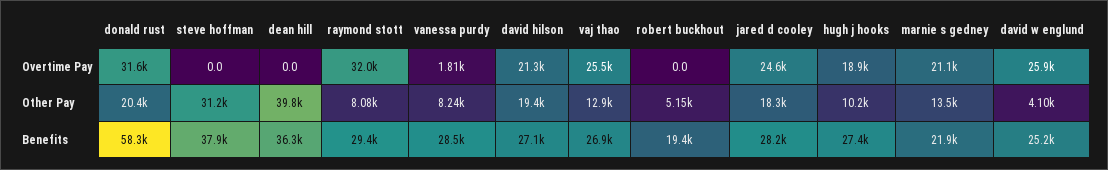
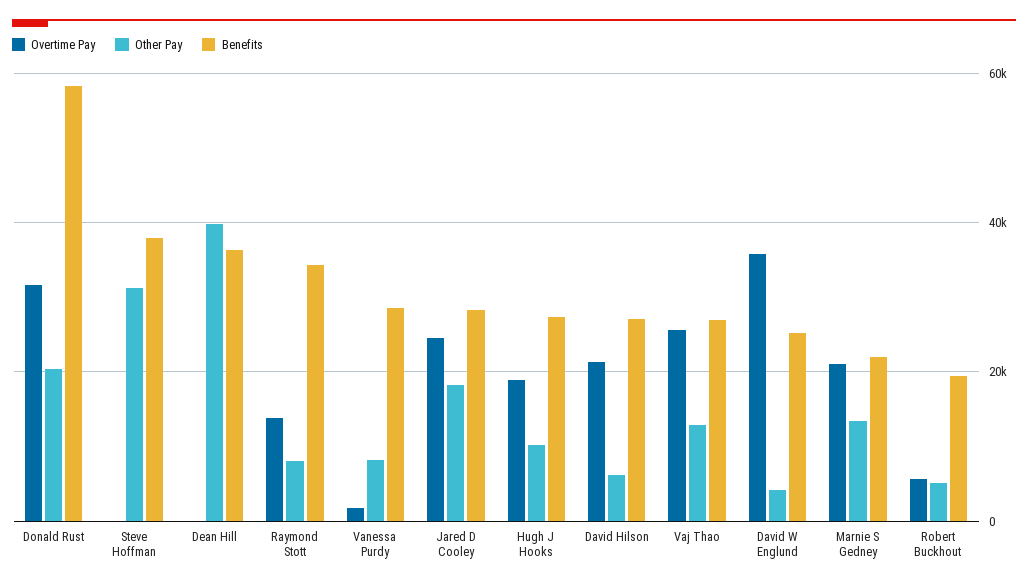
  {
    "Overtime Pay": {
      "donald rust": 31600,
      "steve hoffman": 0,
      "dean hill": 0,
-     "raymond stott": 32000,
+     "raymond stott": 14000,
      "vanessa purdy": 1810,
      "david hilson": 21300,
      "vaj thao": 25500,
-     "robert buckhout": 0,
+     "robert buckhout": 6000,
      "jared d cooley": 24600,
      "hugh j hooks": 18900,
      "marnie s gedney": 21100,
-     "david w englund": 25900
+     "david w englund": 36000
    },
    "Other Pay": {
      "donald rust": 20400,
      "steve hoffman": 31200,
      "dean hill": 39800,
      "raymond stott": 8080,
      "vanessa purdy": 8240,
-     "david hilson": 19400,
+     "david hilson": 6000,
      "vaj thao": 12900,
      "robert buckhout": 5150,
      "jared d cooley": 18300,
      "hugh j hooks": 10200,
      "marnie s gedney": 13500,
      "david w englund": 4100
    },
    "Benefits": {
      "donald rust": 58300,
      "steve hoffman": 37900,
      "dean hill": 36300,
-     "raymond stott": 29400,
+     "raymond stott": 34000,
      "vanessa purdy": 28500,
      "david hilson": 27100,
      "vaj thao": 26900,
      "robert buckhout": 19400,
      "jared d cooley": 28200,
      "hugh j hooks": 27400,
      "marnie s gedney": 21900,
      "david w englund": 25200
    }
  }

